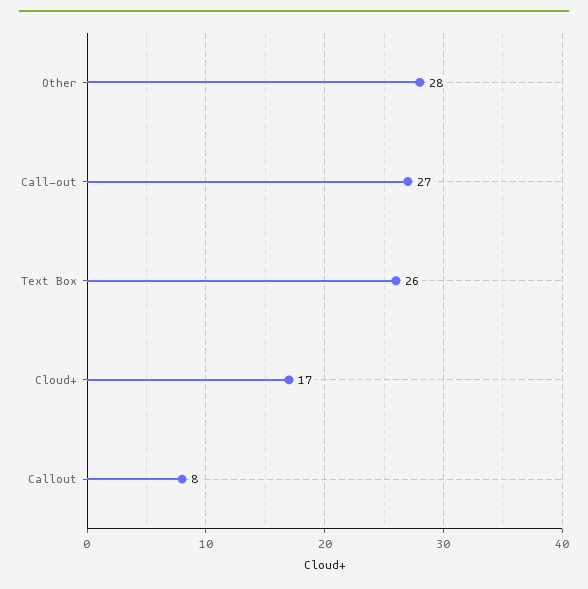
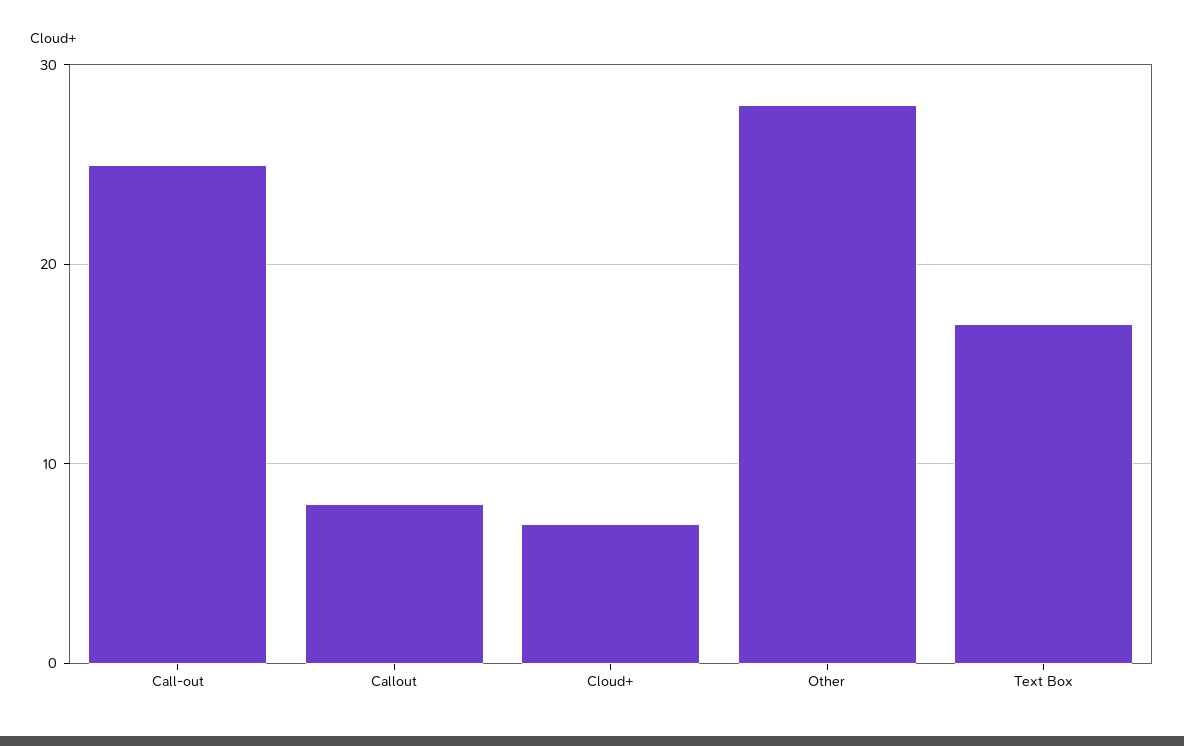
  {
    "Other": 28,
-   "Call-out": 27,
+   "Call-out": 25,
-   "Text Box": 26,
+   "Text Box": 17,
-   "Cloud+": 17,
+   "Cloud+": 7,
    "Callout": 8
  }

